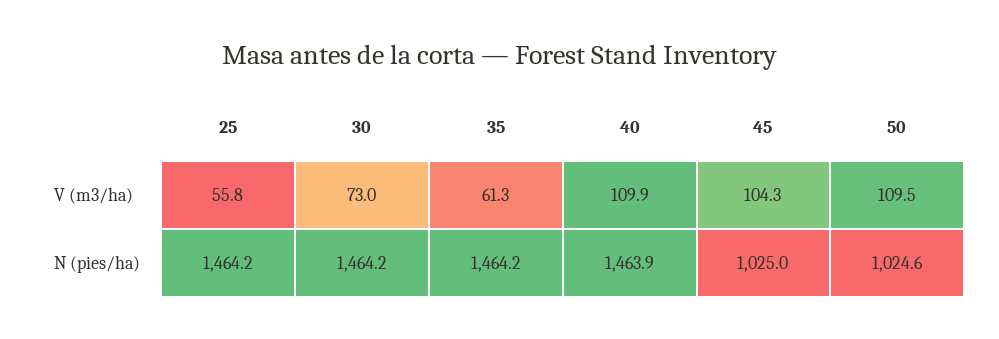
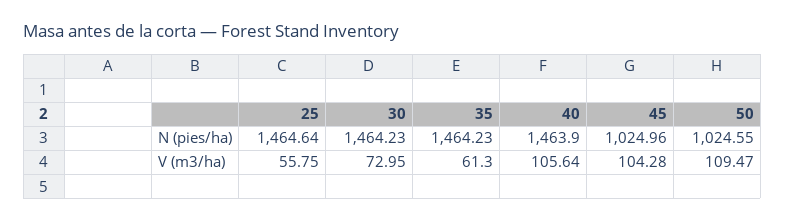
  {
    "25": {
      "V (m3/ha)": 55.75,
-     "N (pies/ha)": 1464.2
+     "N (pies/ha)": 1464.64
    },
    "30": {
      "V (m3/ha)": 72.95,
      "N (pies/ha)": 1464.23
    },
    "35": {
      "V (m3/ha)": 61.3,
      "N (pies/ha)": 1464.23
    },
    "40": {
-     "V (m3/ha)": 109.9,
+     "V (m3/ha)": 105.64,
      "N (pies/ha)": 1463.9
    },
    "45": {
      "V (m3/ha)": 104.28,
      "N (pies/ha)": 1024.96
    },
    "50": {
      "V (m3/ha)": 109.47,
      "N (pies/ha)": 1024.55
    }
  }

